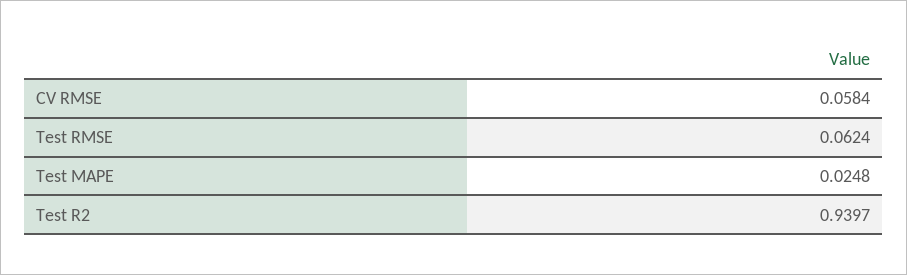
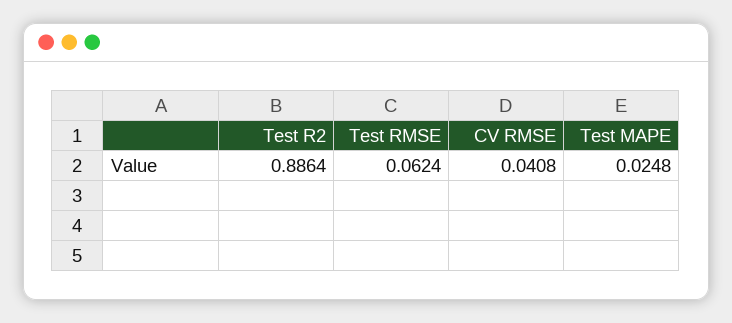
  {
-   "CV RMSE": 0.0584,
+   "CV RMSE": 0.0408,
    "Test RMSE": 0.0624,
    "Test MAPE": 0.0248,
-   "Test R2": 0.9397
+   "Test R2": 0.8864
  }

